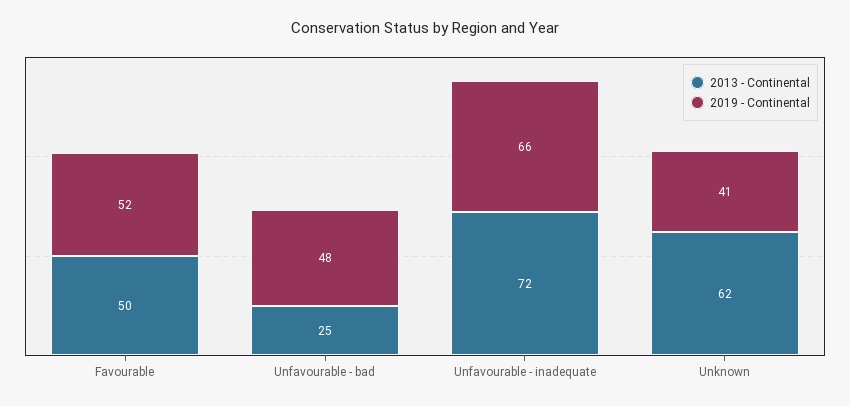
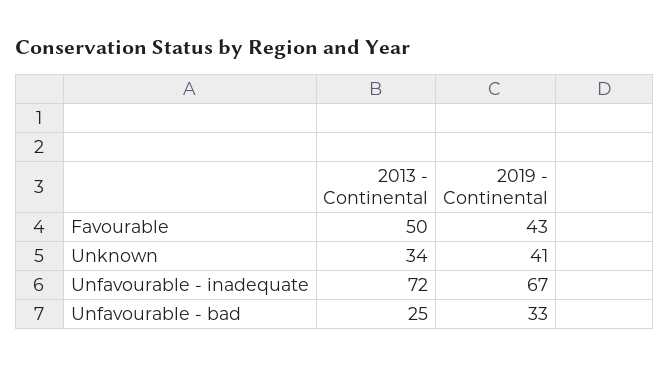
  {
    "2013 - Continental": {
      "Favourable": 50,
      "Unfavourable - bad": 25,
      "Unfavourable - inadequate": 72,
-     "Unknown": 62
+     "Unknown": 34
    },
    "2019 - Continental": {
-     "Favourable": 52,
+     "Favourable": 43,
-     "Unfavourable - bad": 48,
+     "Unfavourable - bad": 33,
-     "Unfavourable - inadequate": 66,
+     "Unfavourable - inadequate": 67,
      "Unknown": 41
    }
  }

